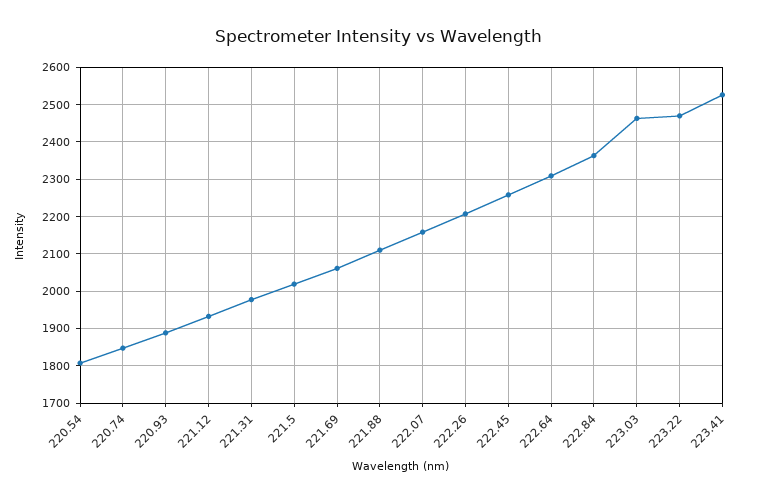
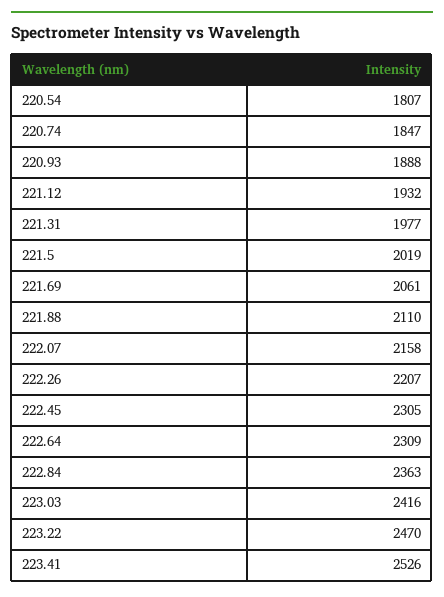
  {
    "220.54": 1807,
    "220.74": 1847,
    "220.93": 1888,
    "221.12": 1932,
    "221.31": 1977,
    "221.5": 2019,
    "221.69": 2061,
    "221.88": 2110,
    "222.07": 2158,
    "222.26": 2207,
-   "222.45": 2260,
+   "222.45": 2305,
    "222.64": 2309,
    "222.84": 2363,
-   "223.03": 2460,
+   "223.03": 2416,
    "223.22": 2470,
    "223.41": 2526
  }

